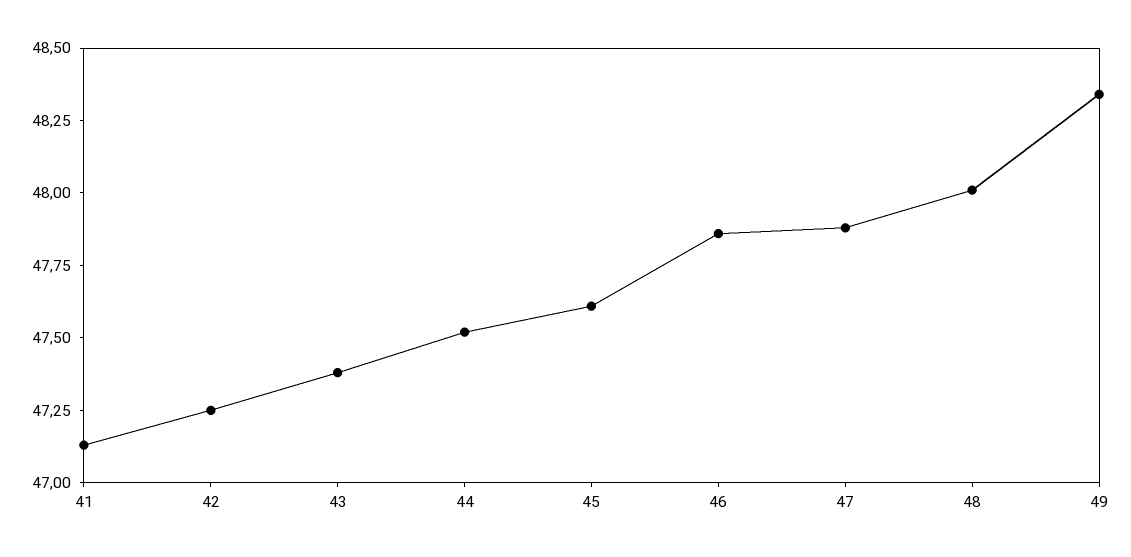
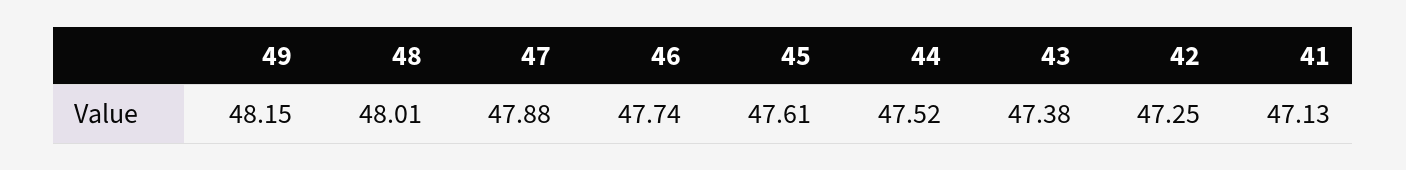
  {
    "41": 47.13,
    "42": 47.25,
    "43": 47.38,
    "44": 47.52,
    "45": 47.61,
-   "46": 47.85,
+   "46": 47.74,
    "47": 47.88,
    "48": 48.01,
-   "49": 48.35
+   "49": 48.15
  }

